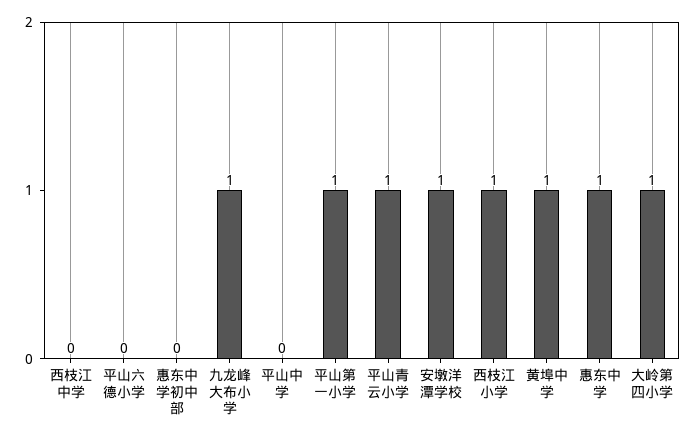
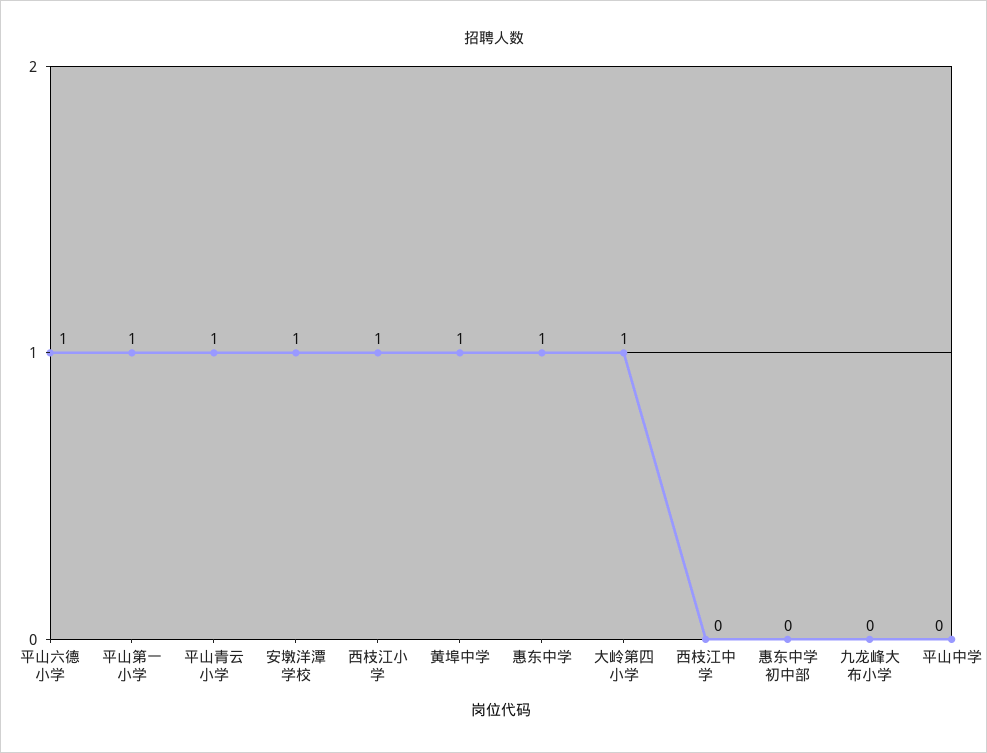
  {
    "西枝江中学": 0,
-   "平山六德小学": 0,
+   "平山六德小学": 1,
    "惠东中学初中部": 0,
-   "九龙峰大布小学": 1,
+   "九龙峰大布小学": 0,
    "平山中学": 0,
    "平山第一小学": 1,
    "平山青云小学": 1,
    "安墩洋潭学校": 1,
    "西枝江小学": 1,
    "黄埠中学": 1,
    "惠东中学": 1,
    "大岭第四小学": 1
  }

